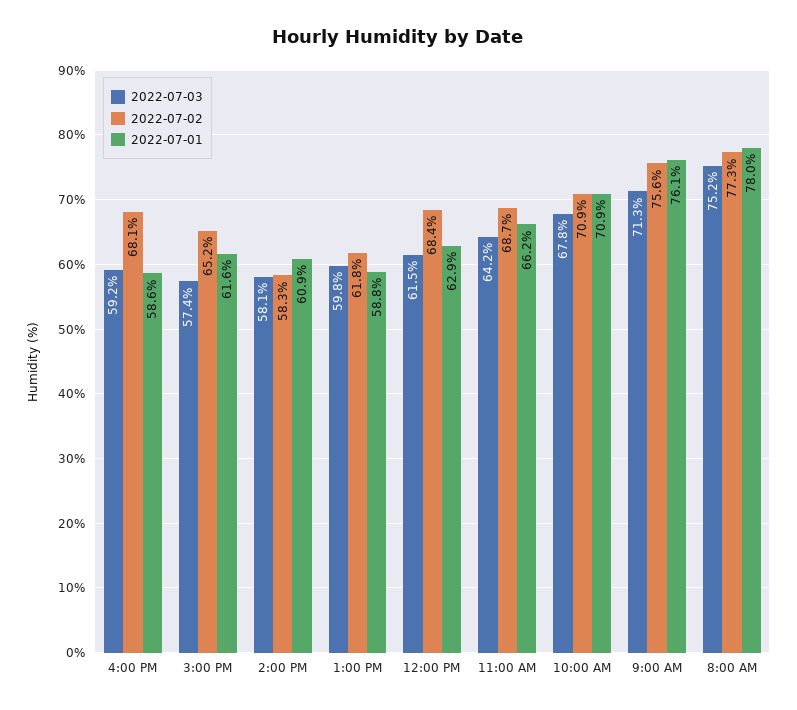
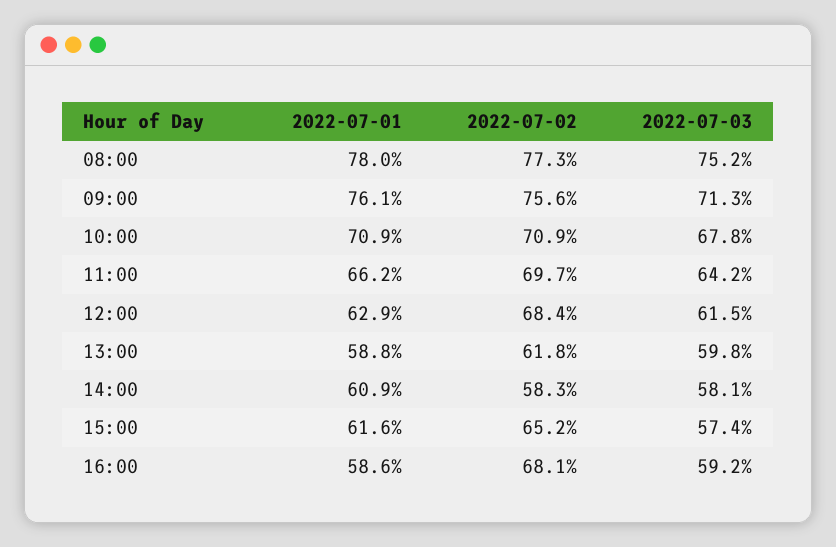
  {
    "2022-07-03": {
      "4:00 PM": 59.2,
      "3:00 PM": 57.4,
      "2:00 PM": 58.1,
      "1:00 PM": 59.8,
      "12:00 PM": 61.5,
      "11:00 AM": 64.2,
      "10:00 AM": 67.8,
      "9:00 AM": 71.3,
      "8:00 AM": 75.2
    },
    "2022-07-02": {
      "4:00 PM": 68.1,
      "3:00 PM": 65.2,
      "2:00 PM": 58.3,
      "1:00 PM": 61.8,
      "12:00 PM": 68.4,
-     "11:00 AM": 68.7,
+     "11:00 AM": 69.7,
      "10:00 AM": 70.9,
      "9:00 AM": 75.6,
      "8:00 AM": 77.3
    },
    "2022-07-01": {
      "4:00 PM": 58.6,
      "3:00 PM": 61.6,
      "2:00 PM": 60.9,
      "1:00 PM": 58.8,
      "12:00 PM": 62.9,
      "11:00 AM": 66.2,
      "10:00 AM": 70.9,
      "9:00 AM": 76.1,
      "8:00 AM": 78
    }
  }

